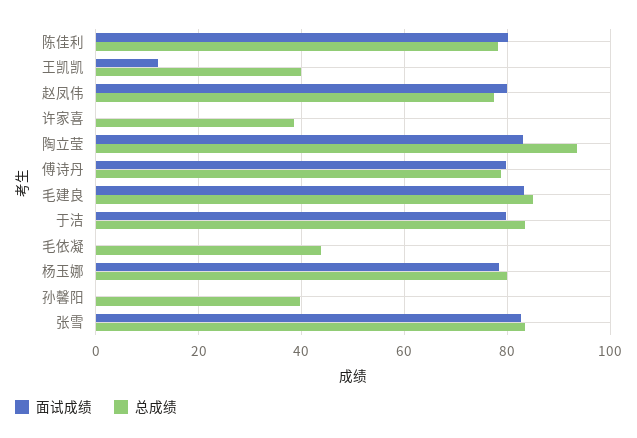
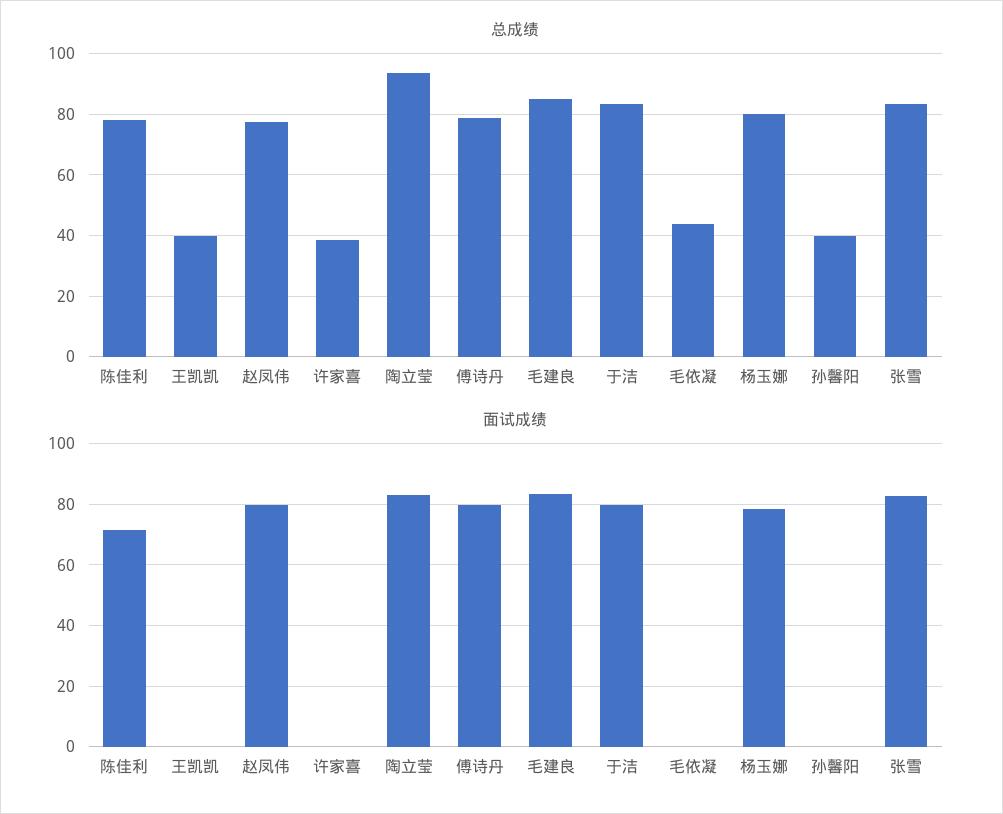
  {
    "面试成绩": {
-     "陈佳利": 80,
+     "陈佳利": 72,
-     "王凯凯": 12,
+     "王凯凯": 0,
      "赵凤伟": 80,
      "许家喜": 0,
      "陶立莹": 84,
      "傅诗丹": 80,
      "毛建良": 84,
      "于洁": 80,
      "毛依凝": 0,
      "杨玉娜": 78,
      "孙馨阳": 0,
      "张雪": 82
    },
    "总成绩": {
      "陈佳利": 78,
      "王凯凯": 40,
      "赵凤伟": 78,
      "许家喜": 38,
      "陶立莹": 94,
      "傅诗丹": 78,
      "毛建良": 86,
      "于洁": 84,
      "毛依凝": 44,
      "杨玉娜": 80,
      "孙馨阳": 40,
      "张雪": 84
    }
  }

